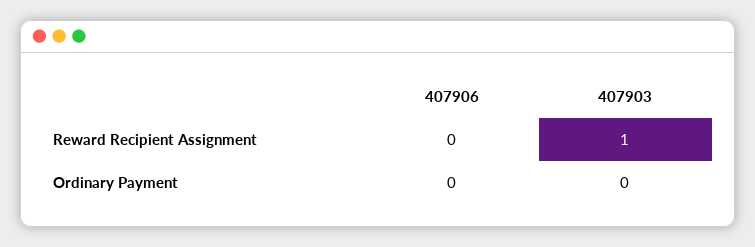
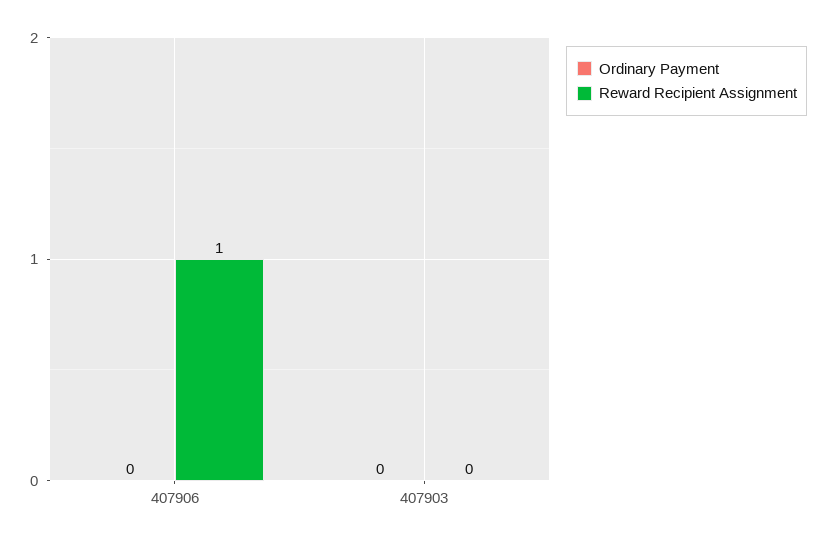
  {
    "Reward Recipient Assignment": {
-     "407906": 0,
+     "407906": 1,
-     "407903": 1
+     "407903": 0
    },
    "Ordinary Payment": {
      "407906": 0,
      "407903": 0
    }
  }

